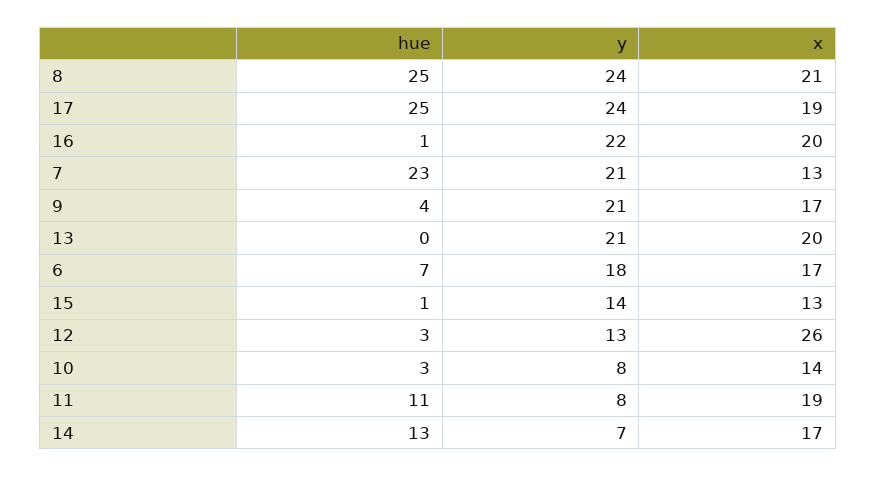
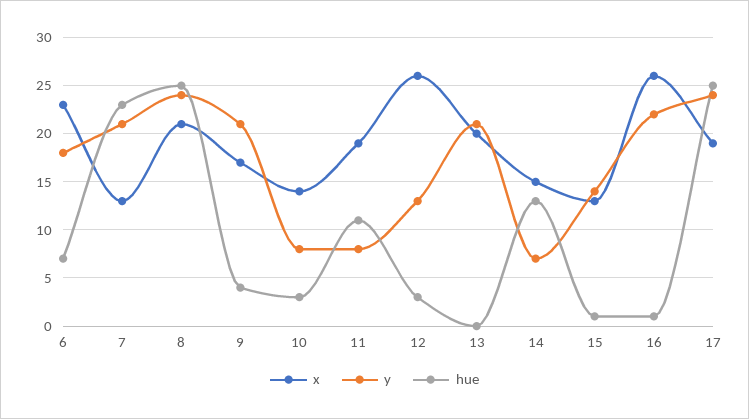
  {
    "hue": {
      "8": 25,
      "17": 25,
      "16": 1,
      "7": 23,
      "9": 4,
      "13": 0,
      "6": 7,
      "15": 1,
      "12": 3,
      "10": 3,
      "11": 11,
      "14": 13
    },
    "y": {
      "8": 24,
      "17": 24,
      "16": 22,
      "7": 21,
      "9": 21,
      "13": 21,
      "6": 18,
      "15": 14,
      "12": 13,
      "10": 8,
      "11": 8,
      "14": 7
    },
    "x": {
      "8": 21,
      "17": 19,
-     "16": 20,
+     "16": 26,
      "7": 13,
      "9": 17,
      "13": 20,
-     "6": 17,
+     "6": 23,
      "15": 13,
      "12": 26,
      "10": 14,
      "11": 19,
-     "14": 17
+     "14": 15
    }
  }

